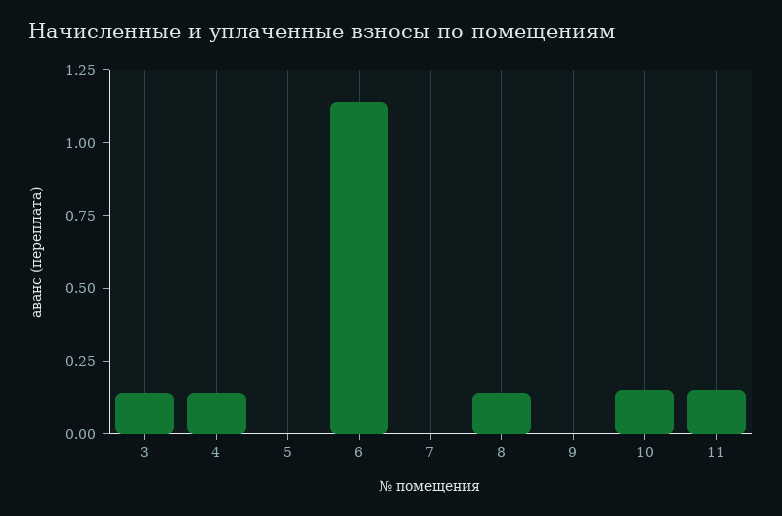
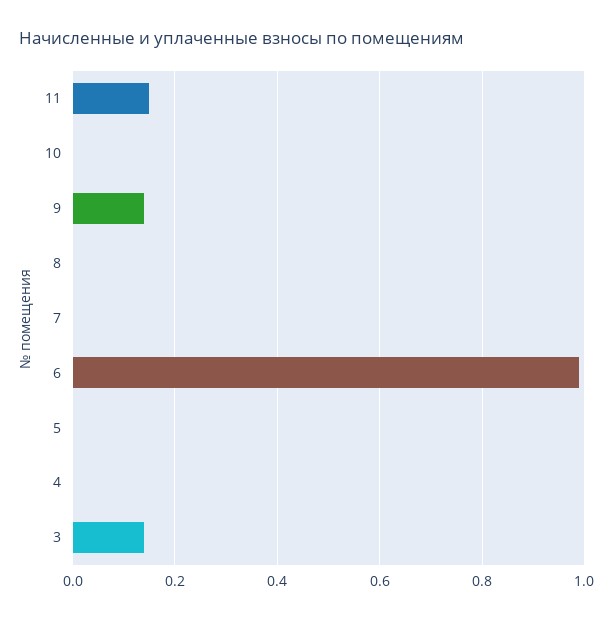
  {
    "3": 0.15,
-   "4": 0.15,
+   "4": 0,
    "5": 0,
-   "6": 1.15,
+   "6": 1,
    "7": 0,
-   "8": 0.15,
+   "8": 0,
-   "9": 0,
+   "9": 0.15,
-   "10": 0.15,
+   "10": 0,
    "11": 0.15
  }

